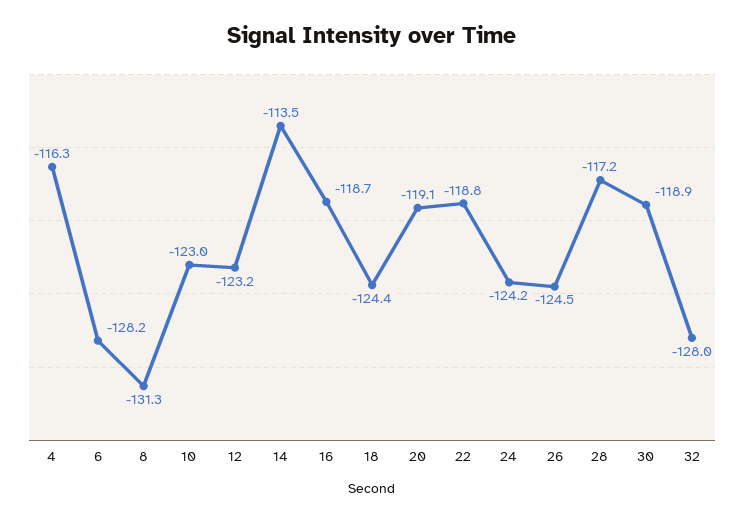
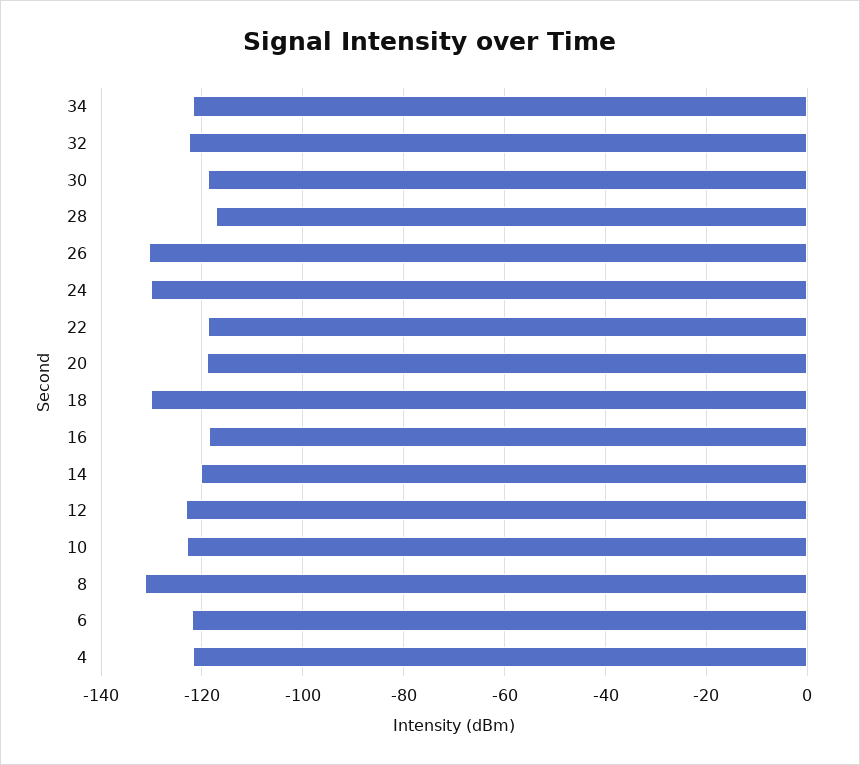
  {
-   "4": -116.3,
+   "4": -122,
-   "6": -128.2,
+   "6": -122,
    "8": -131.3,
    "10": -123,
    "12": -123.2,
-   "14": -113.5,
+   "14": -120,
    "16": -118.7,
-   "18": -124.4,
+   "18": -130,
    "20": -119.1,
    "22": -118.8,
-   "24": -124.2,
+   "24": -130,
-   "26": -124.5,
+   "26": -130,
    "28": -117.2,
    "30": -118.9,
-   "32": -128
+   "32": -122,
+   "34": -122
  }

